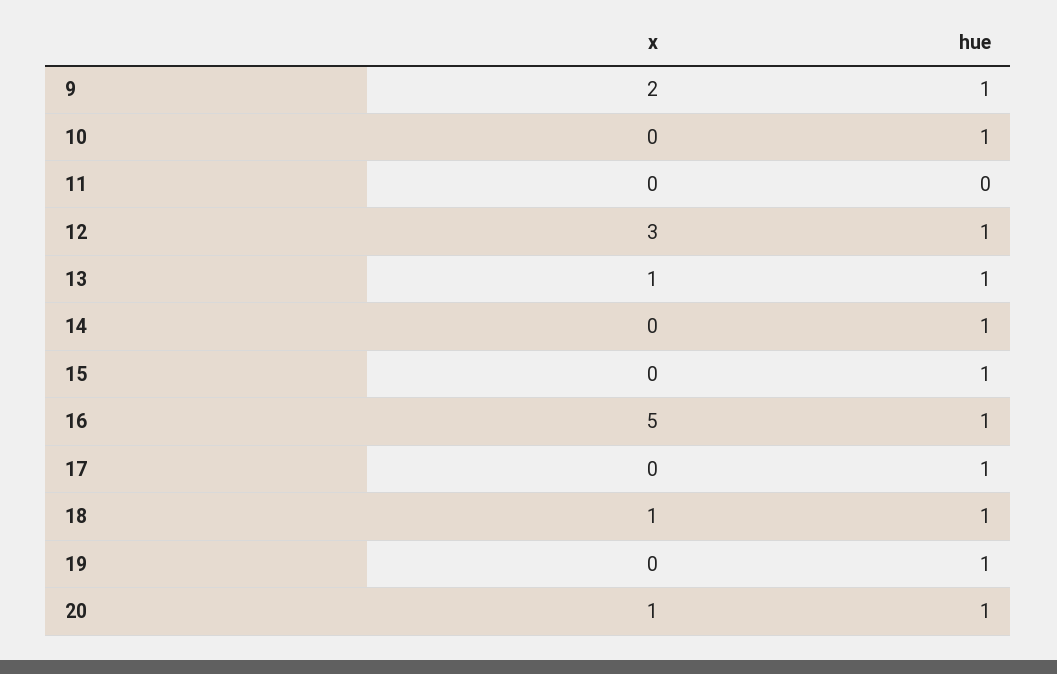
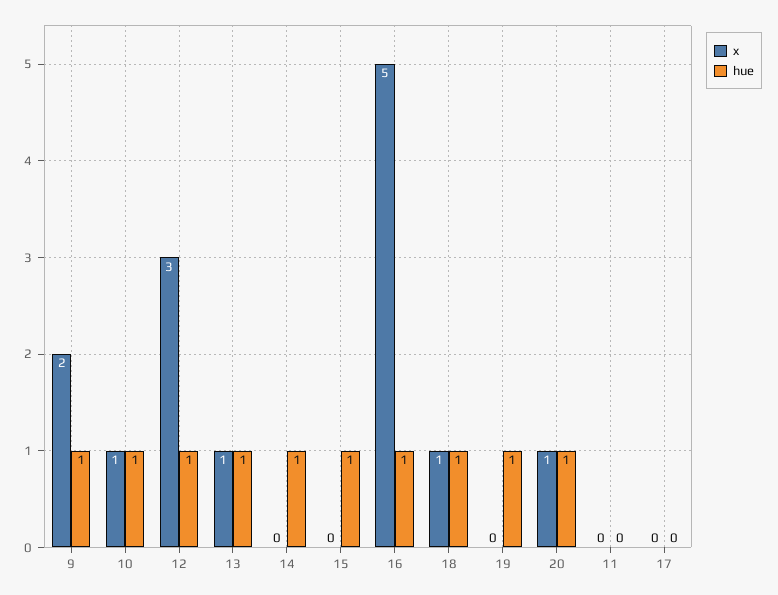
  {
    "x": {
      "9": 2,
-     "10": 0,
+     "10": 1,
      "11": 0,
      "12": 3,
      "13": 1,
      "14": 0,
      "15": 0,
      "16": 5,
      "17": 0,
      "18": 1,
      "19": 0,
      "20": 1
    },
    "hue": {
      "9": 1,
      "10": 1,
      "11": 0,
      "12": 1,
      "13": 1,
      "14": 1,
      "15": 1,
      "16": 1,
-     "17": 1,
+     "17": 0,
      "18": 1,
      "19": 1,
      "20": 1
    }
  }

